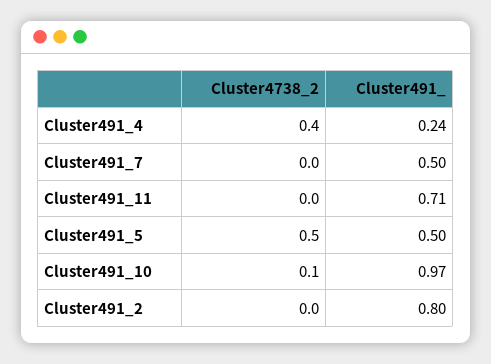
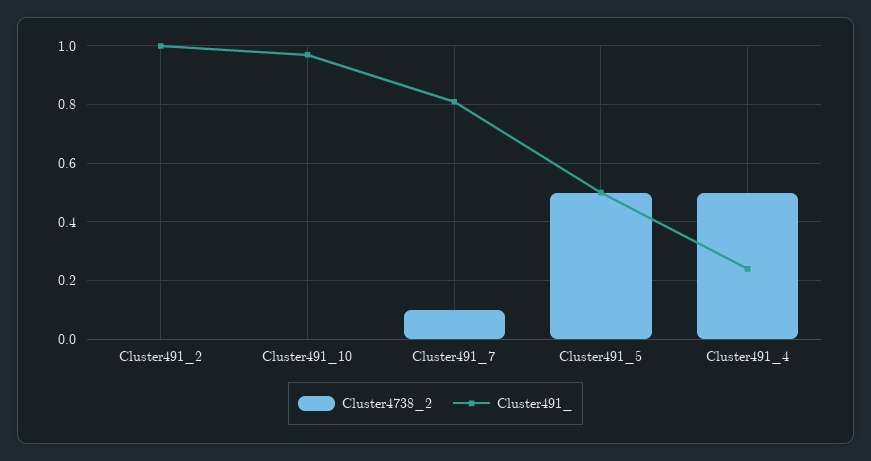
  {
    "Cluster4738_2": {
-     "Cluster491_4": 0.4,
+     "Cluster491_4": 0.5,
-     "Cluster491_7": 0,
+     "Cluster491_7": 0.1,
-     "Cluster491_11": 0,
      "Cluster491_5": 0.5,
-     "Cluster491_10": 0.1,
+     "Cluster491_10": 0,
      "Cluster491_2": 0
    },
    "Cluster491_": {
      "Cluster491_4": 0.24,
-     "Cluster491_7": 0.5,
+     "Cluster491_7": 0.8,
-     "Cluster491_11": 0.71,
      "Cluster491_5": 0.5,
      "Cluster491_10": 0.97,
-     "Cluster491_2": 0.8
+     "Cluster491_2": 1
    }
  }

